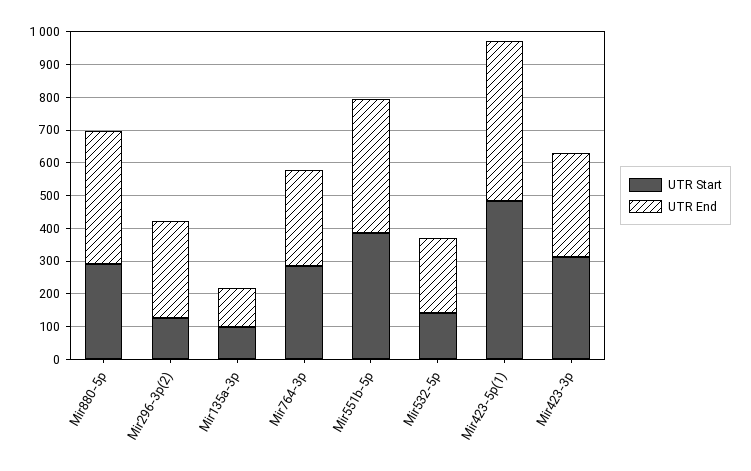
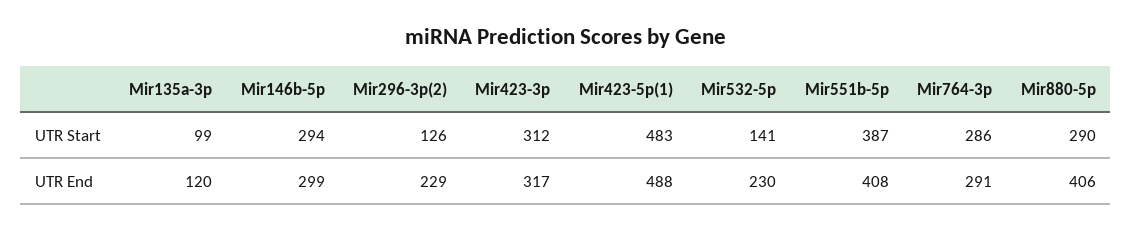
  {
    "UTR Start": {
      "Mir880-5p": 290,
      "Mir296-3p(2)": 126,
      "Mir135a-3p": 99,
      "Mir764-3p": 286,
      "Mir551b-5p": 387,
      "Mir532-5p": 141,
      "Mir423-5p(1)": 483,
-     "Mir423-3p": 312
+     "Mir423-3p": 312,
+     "Mir146b-5p": 294
    },
    "UTR End": {
      "Mir880-5p": 406,
-     "Mir296-3p(2)": 300,
+     "Mir296-3p(2)": 229,
      "Mir135a-3p": 120,
      "Mir764-3p": 291,
      "Mir551b-5p": 408,
      "Mir532-5p": 230,
      "Mir423-5p(1)": 488,
-     "Mir423-3p": 317
+     "Mir423-3p": 317,
+     "Mir146b-5p": 299
    }
  }

